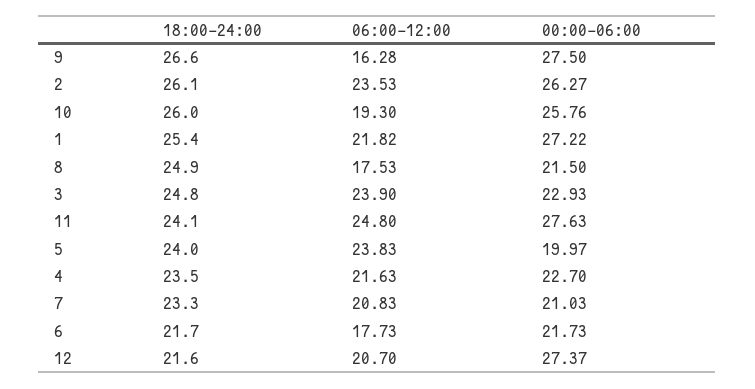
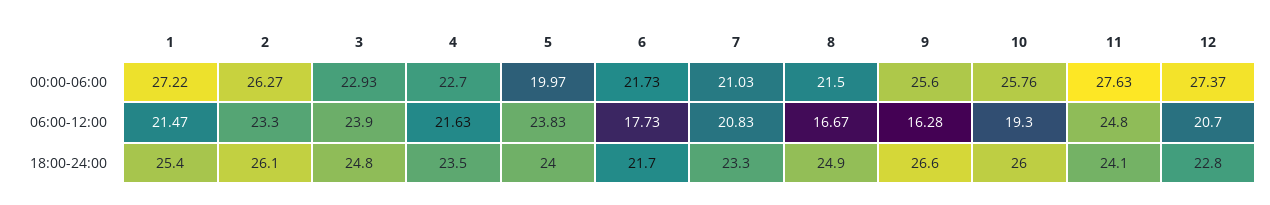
  {
    "18:00-24:00": {
      "9": 26.6,
      "2": 26.1,
      "10": 26,
      "1": 25.4,
      "8": 24.9,
      "3": 24.8,
      "11": 24.1,
      "5": 24,
      "4": 23.5,
      "7": 23.3,
      "6": 21.7,
-     "12": 21.6
+     "12": 22.8
    },
    "06:00-12:00": {
      "9": 16.28,
-     "2": 23.53,
+     "2": 23.3,
      "10": 19.3,
-     "1": 21.82,
+     "1": 21.47,
-     "8": 17.53,
+     "8": 16.67,
      "3": 23.9,
      "11": 24.8,
      "5": 23.83,
      "4": 21.63,
      "7": 20.83,
      "6": 17.73,
      "12": 20.7
    },
    "00:00-06:00": {
-     "9": 27.5,
+     "9": 25.6,
      "2": 26.27,
      "10": 25.76,
      "1": 27.22,
      "8": 21.5,
      "3": 22.93,
      "11": 27.63,
      "5": 19.97,
      "4": 22.7,
      "7": 21.03,
      "6": 21.73,
      "12": 27.37
    }
  }

